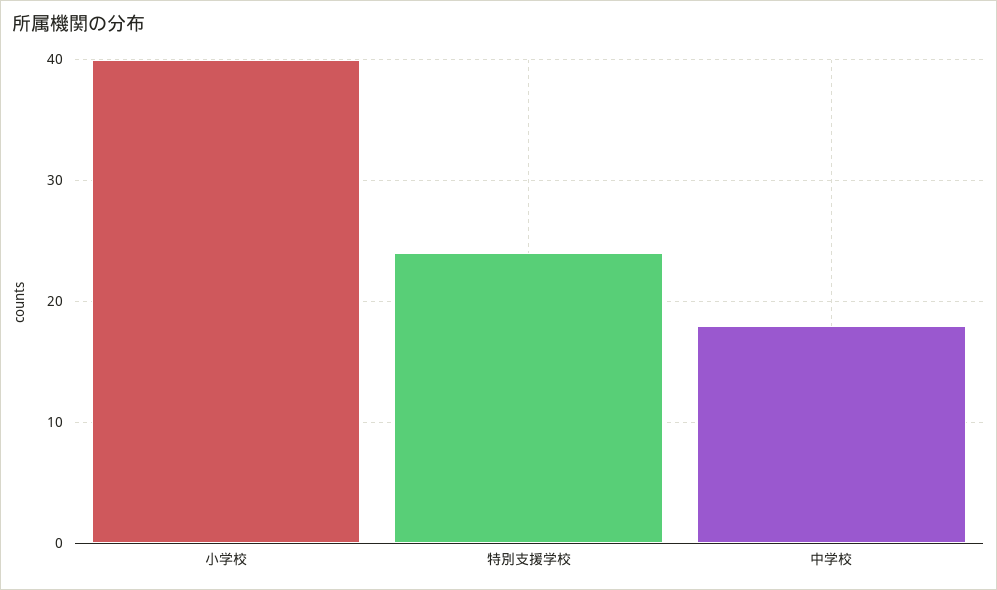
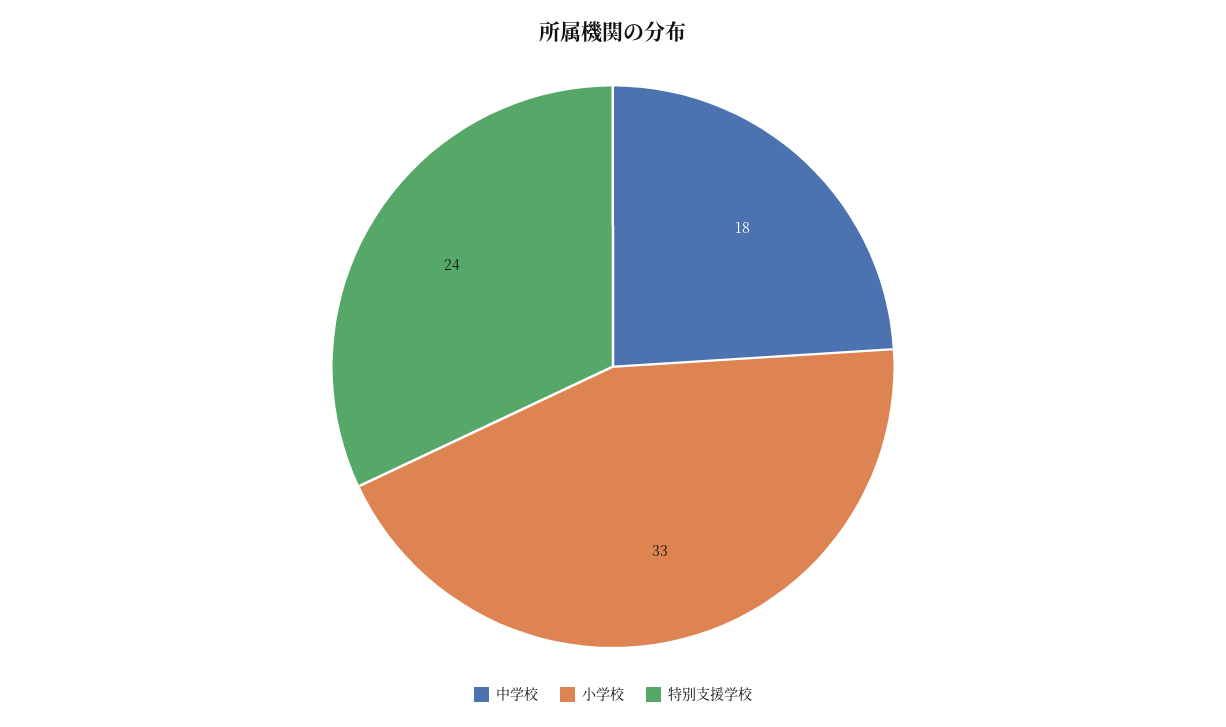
  {
-   "小学校": 40,
+   "小学校": 33,
    "特別支援学校": 24,
    "中学校": 18
  }

